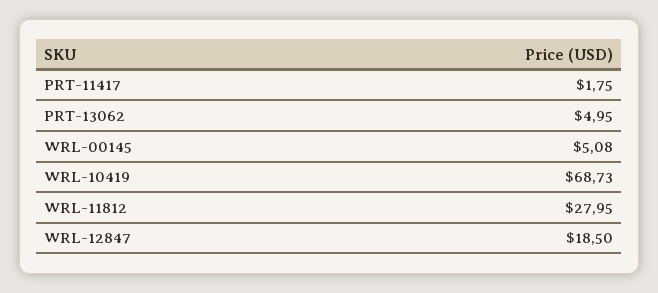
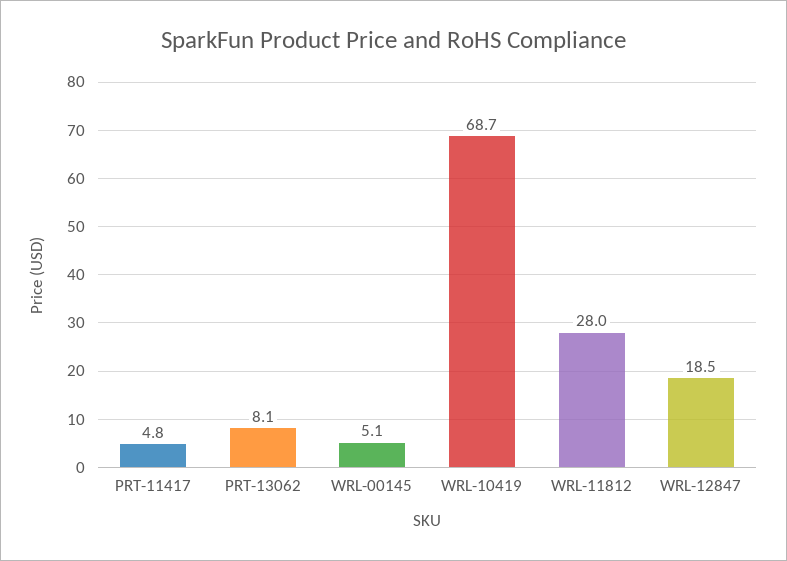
  {
-   "PRT-11417": 1.75,
+   "PRT-11417": 4.8,
-   "PRT-13062": 4.95,
+   "PRT-13062": 8.1,
    "WRL-00145": 5.08,
    "WRL-10419": 68.73,
    "WRL-11812": 27.95,
    "WRL-12847": 18.5
  }

